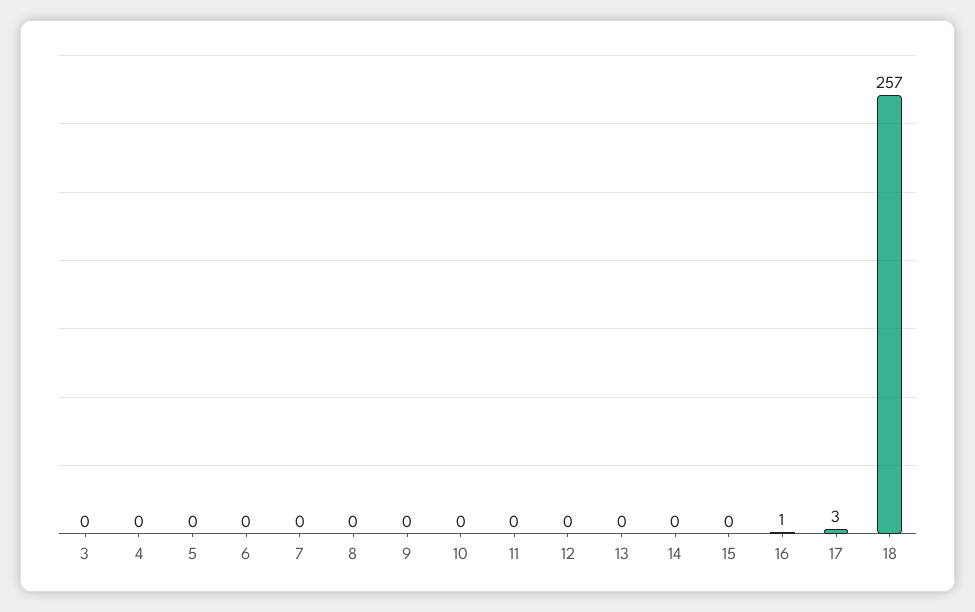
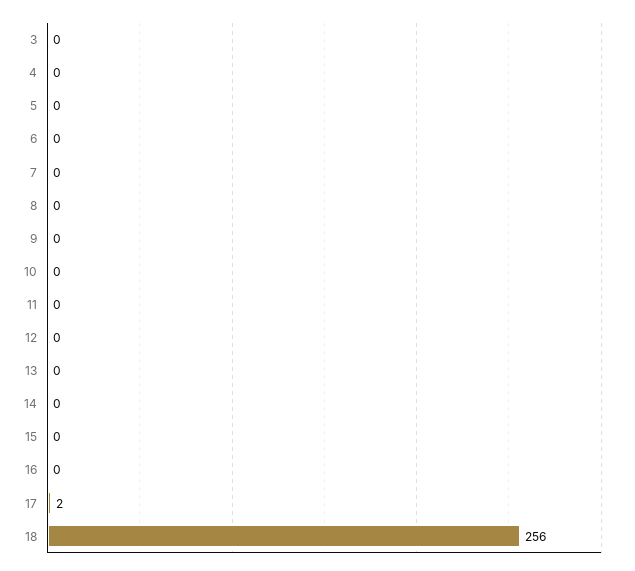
  {
    "3": 0,
    "4": 0,
    "5": 0,
    "6": 0,
    "7": 0,
    "8": 0,
    "9": 0,
    "10": 0,
    "11": 0,
    "12": 0,
    "13": 0,
    "14": 0,
    "15": 0,
-   "16": 1,
+   "16": 0,
-   "17": 3,
+   "17": 2,
-   "18": 257
+   "18": 256
  }

